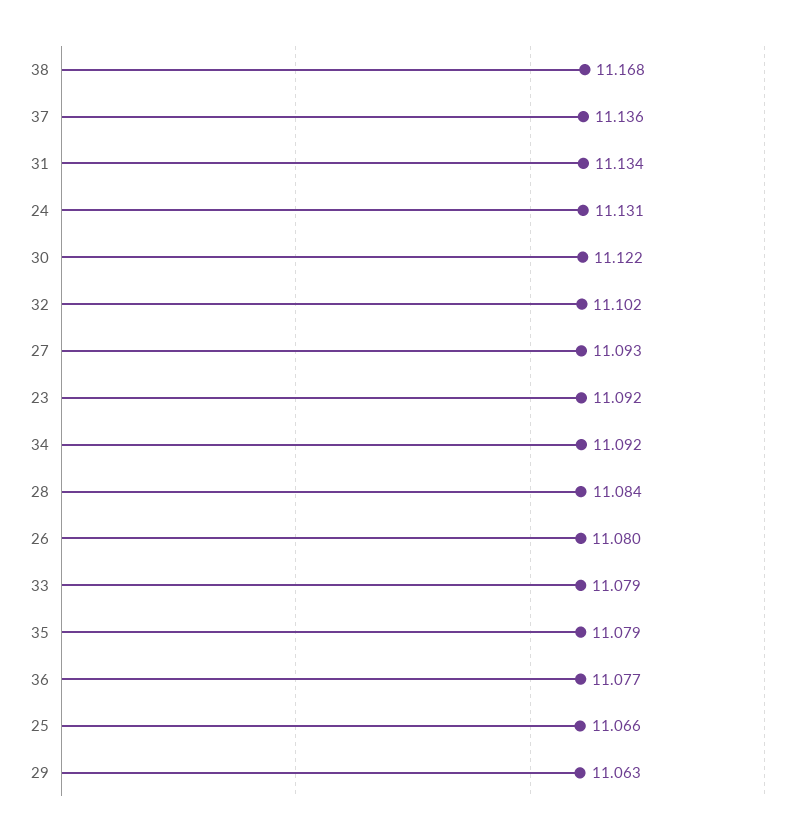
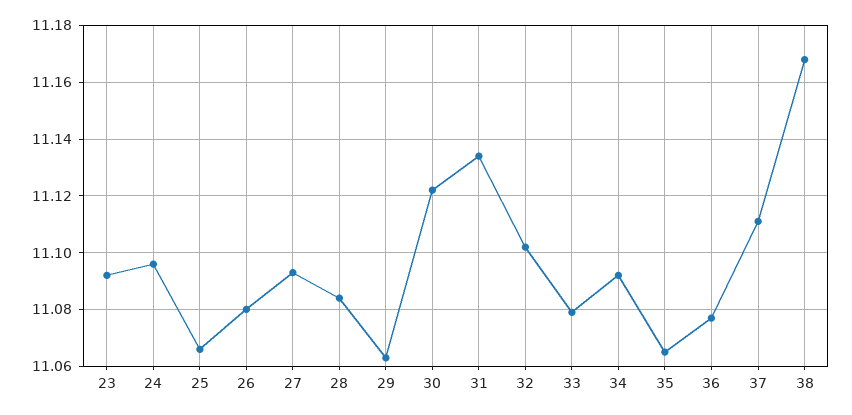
  {
    "38": 11.168,
-   "37": 11.136,
+   "37": 11.11,
    "31": 11.134,
-   "24": 11.131,
+   "24": 11.095,
    "30": 11.122,
    "32": 11.102,
    "27": 11.093,
    "23": 11.092,
    "34": 11.092,
    "28": 11.084,
    "26": 11.08,
    "33": 11.079,
-   "35": 11.079,
+   "35": 11.065,
    "36": 11.077,
    "25": 11.066,
    "29": 11.063
  }

